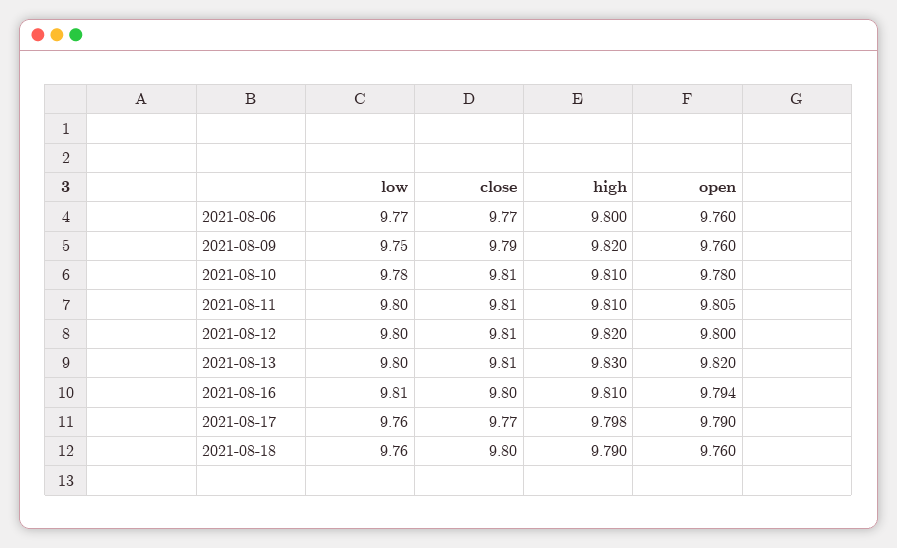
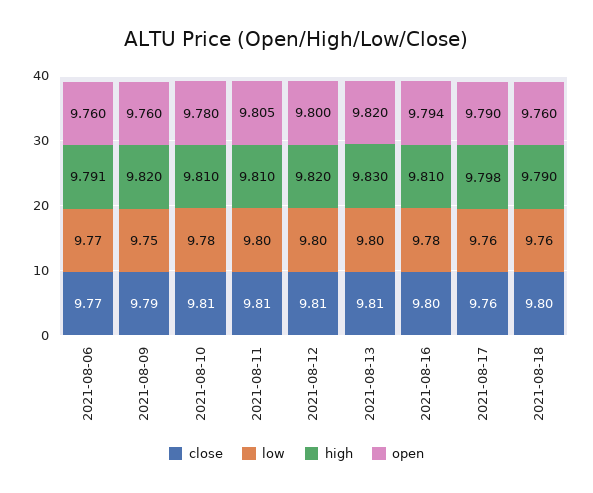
  {
    "low": {
      "2021-08-06": 9.77,
      "2021-08-09": 9.75,
      "2021-08-10": 9.78,
      "2021-08-11": 9.8,
      "2021-08-12": 9.8,
      "2021-08-13": 9.8,
-     "2021-08-16": 9.81,
+     "2021-08-16": 9.78,
      "2021-08-17": 9.76,
      "2021-08-18": 9.76
    },
    "close": {
      "2021-08-06": 9.77,
      "2021-08-09": 9.79,
      "2021-08-10": 9.81,
      "2021-08-11": 9.81,
      "2021-08-12": 9.81,
      "2021-08-13": 9.81,
      "2021-08-16": 9.8,
-     "2021-08-17": 9.77,
+     "2021-08-17": 9.76,
      "2021-08-18": 9.8
    },
    "high": {
-     "2021-08-06": 9.8,
+     "2021-08-06": 9.791,
      "2021-08-09": 9.82,
      "2021-08-10": 9.81,
      "2021-08-11": 9.81,
      "2021-08-12": 9.82,
      "2021-08-13": 9.83,
      "2021-08-16": 9.81,
      "2021-08-17": 9.798,
      "2021-08-18": 9.79
    },
    "open": {
      "2021-08-06": 9.76,
      "2021-08-09": 9.76,
      "2021-08-10": 9.78,
      "2021-08-11": 9.805,
      "2021-08-12": 9.8,
      "2021-08-13": 9.82,
      "2021-08-16": 9.794,
      "2021-08-17": 9.79,
      "2021-08-18": 9.76
    }
  }

